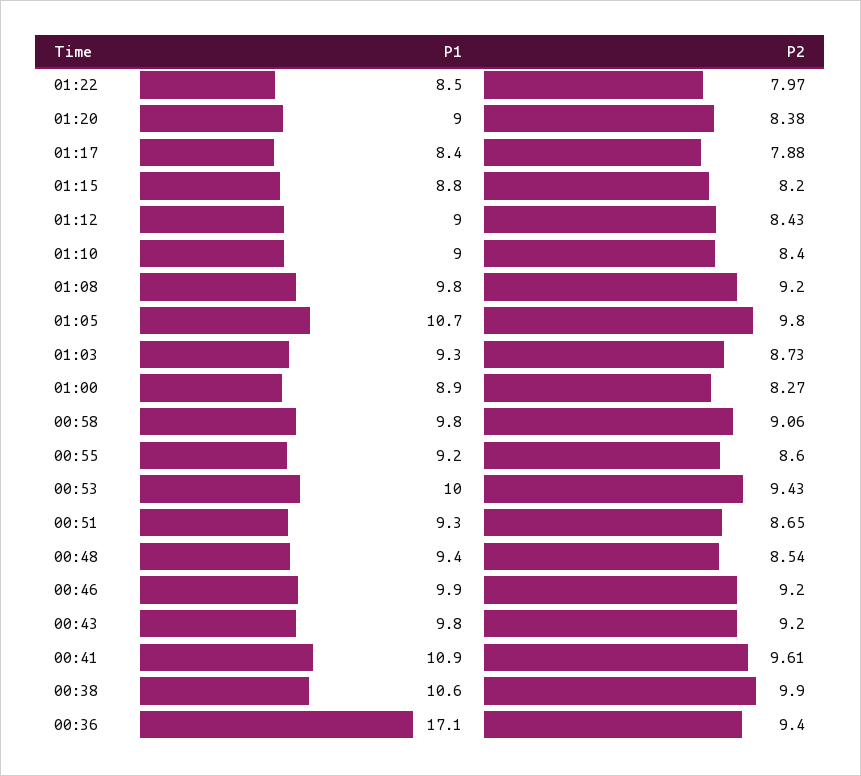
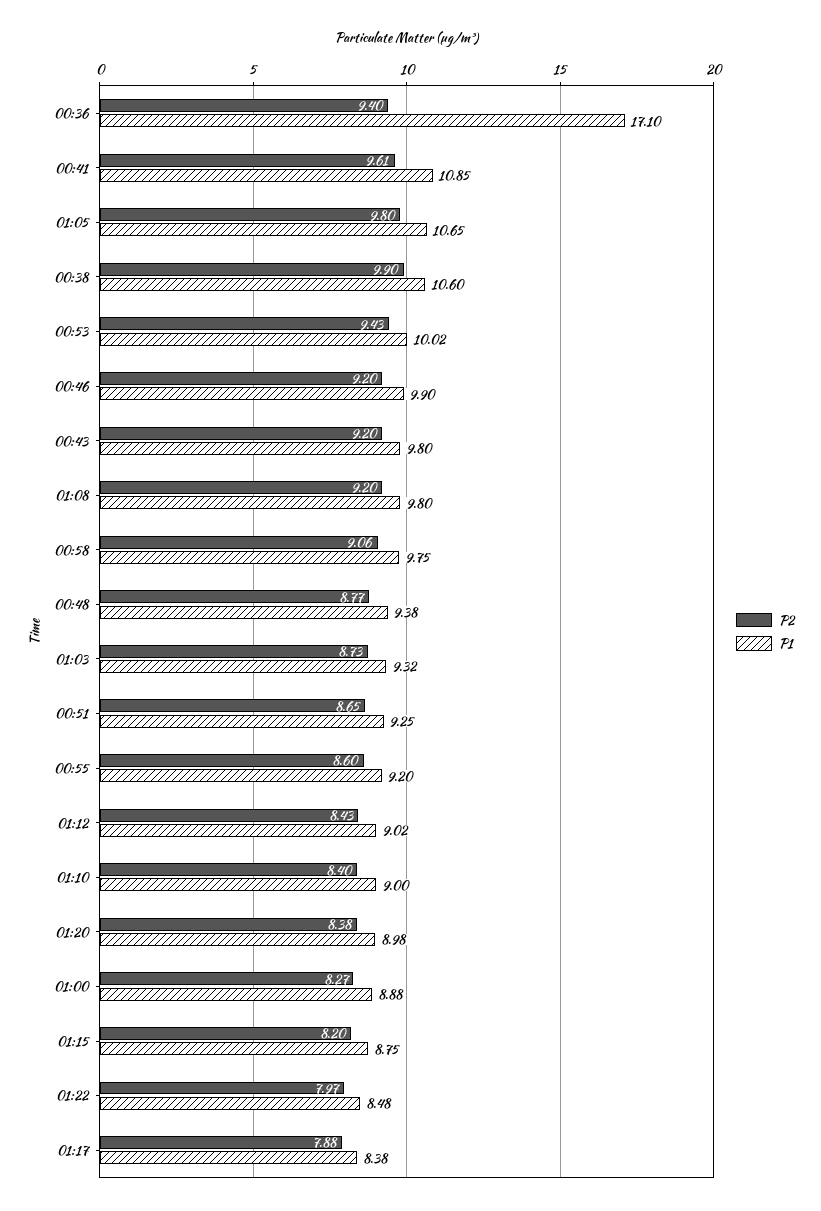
  {
    "P1": {
      "01:22": 8.48,
      "01:20": 8.98,
      "01:17": 8.38,
      "01:15": 8.75,
      "01:12": 9.02,
      "01:10": 9,
      "01:08": 9.8,
      "01:05": 10.65,
      "01:03": 9.32,
      "01:00": 8.88,
      "00:58": 9.75,
      "00:55": 9.2,
      "00:53": 10.02,
      "00:51": 9.25,
      "00:48": 9.38,
      "00:46": 9.9,
      "00:43": 9.8,
      "00:41": 10.85,
      "00:38": 10.6,
      "00:36": 17.1
    },
    "P2": {
      "01:22": 7.97,
      "01:20": 8.38,
      "01:17": 7.88,
      "01:15": 8.2,
      "01:12": 8.43,
      "01:10": 8.4,
      "01:08": 9.2,
      "01:05": 9.8,
      "01:03": 8.73,
      "01:00": 8.27,
      "00:58": 9.06,
      "00:55": 8.6,
      "00:53": 9.43,
      "00:51": 8.65,
-     "00:48": 8.54,
+     "00:48": 8.77,
      "00:46": 9.2,
      "00:43": 9.2,
      "00:41": 9.61,
      "00:38": 9.9,
      "00:36": 9.4
    }
  }

